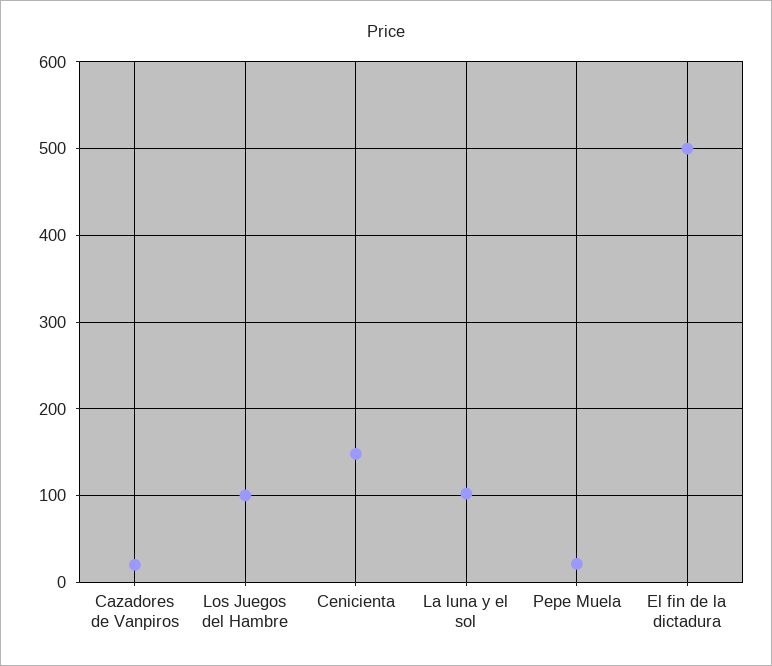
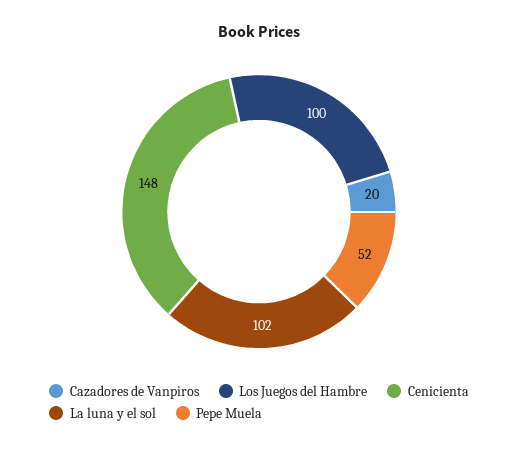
  {
    "Cazadores de Vanpiros": 20,
    "Los Juegos del Hambre": 100,
    "Cenicienta": 148,
    "La luna y el sol": 102,
-   "Pepe Muela": 20,
+   "Pepe Muela": 52
-   "El fin de la dictadura": 500
  }

